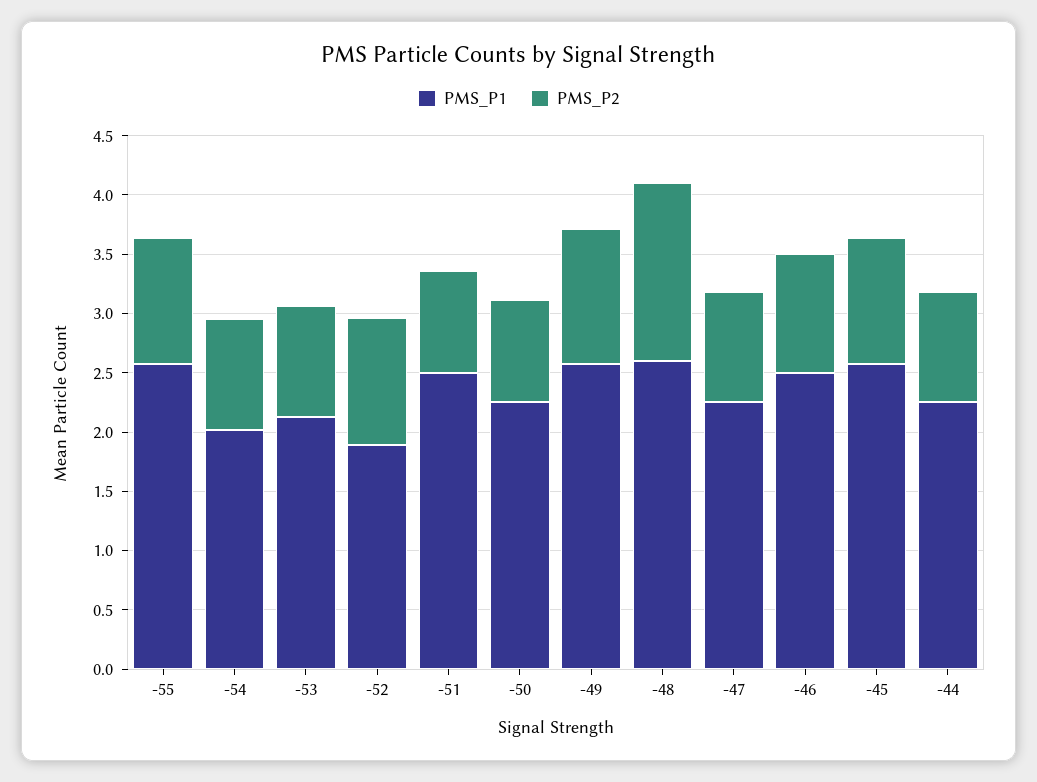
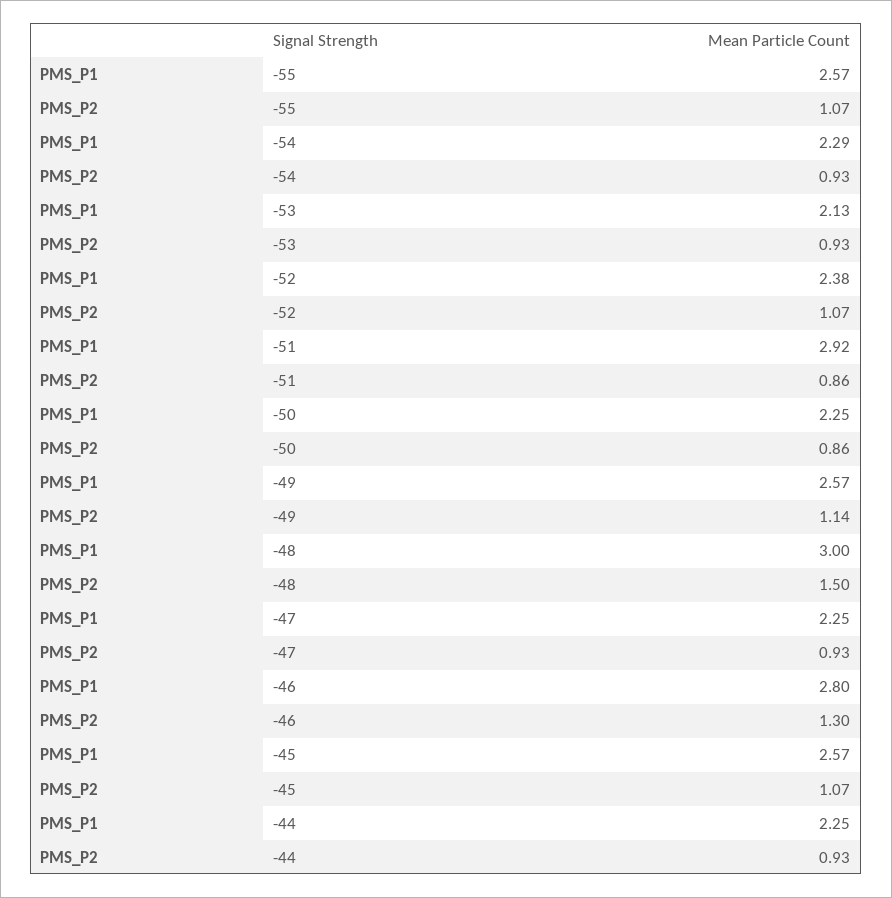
  {
    "PMS_P1": {
      "-55": 2.57,
-     "-54": 2,
+     "-54": 2.29,
      "-53": 2.13,
-     "-52": 1.9,
+     "-52": 2.38,
-     "-51": 2.5,
+     "-51": 2.92,
      "-50": 2.25,
      "-49": 2.57,
-     "-48": 2.6,
+     "-48": 3,
      "-47": 2.25,
-     "-46": 2.5,
+     "-46": 2.8,
      "-45": 2.57,
      "-44": 2.25
    },
    "PMS_P2": {
      "-55": 1.07,
      "-54": 0.93,
      "-53": 0.93,
      "-52": 1.07,
      "-51": 0.86,
      "-50": 0.86,
      "-49": 1.14,
      "-48": 1.5,
      "-47": 0.93,
-     "-46": 1,
+     "-46": 1.3,
      "-45": 1.07,
      "-44": 0.93
    }
  }

